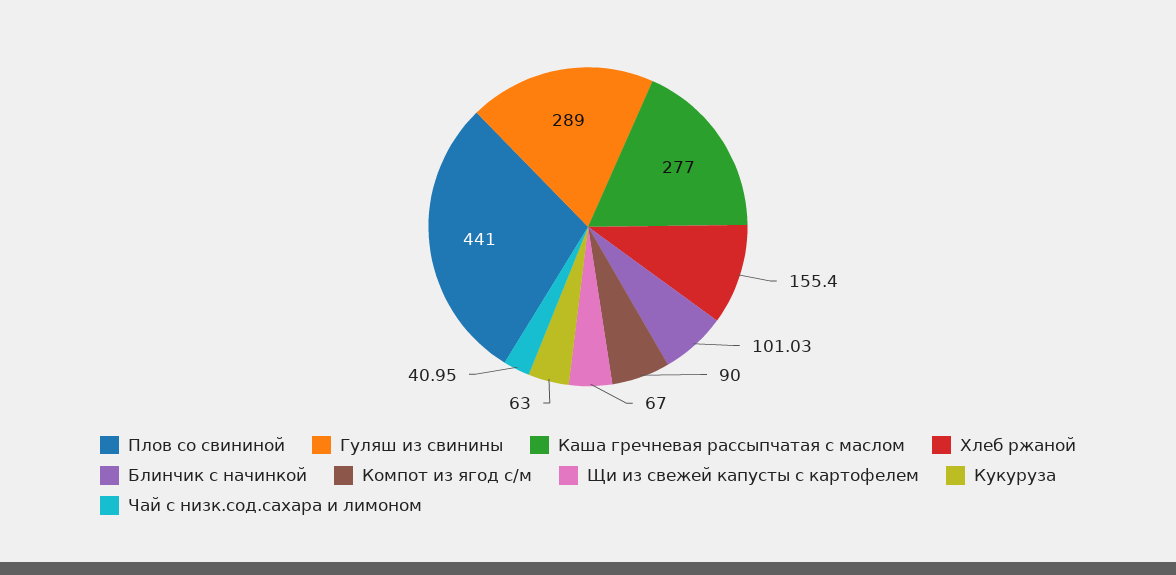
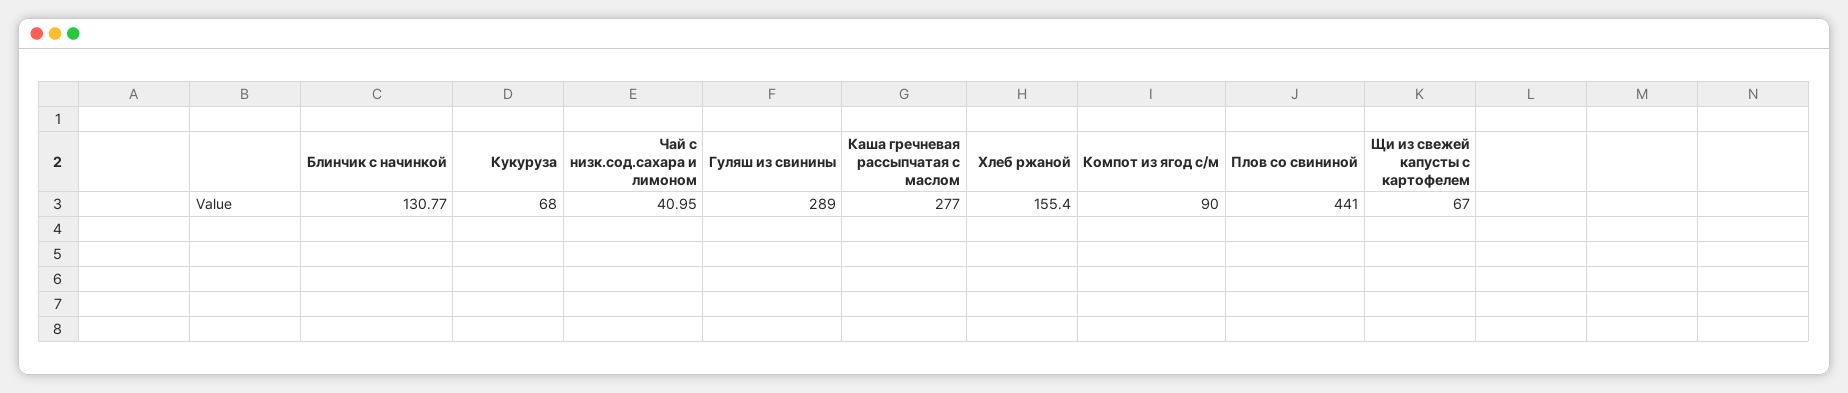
  {
    "Плов со свининой": 441,
    "Гуляш из свинины": 289,
    "Каша гречневая рассыпчатая с маслом": 277,
    "Хлеб ржаной": 155.4,
-   "Блинчик с начинкой": 101.03,
+   "Блинчик с начинкой": 130.77,
    "Компот из ягод с/м": 90,
    "Щи из свежей капусты с картофелем": 67,
-   "Кукуруза": 63,
+   "Кукуруза": 68,
    "Чай с низк.сод.сахара и лимоном": 40.95
  }

